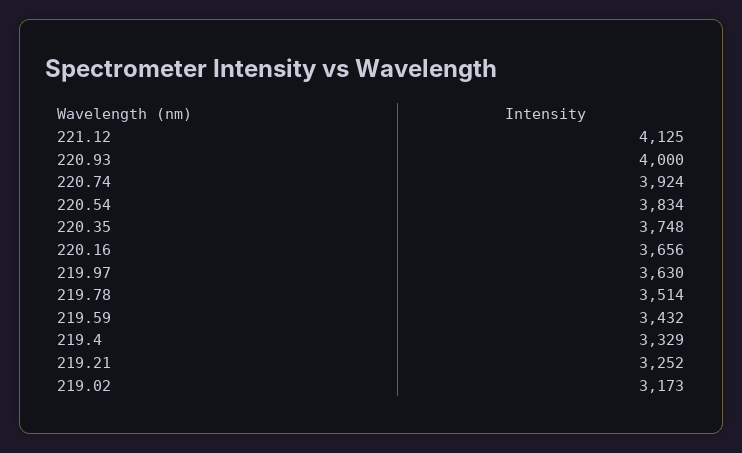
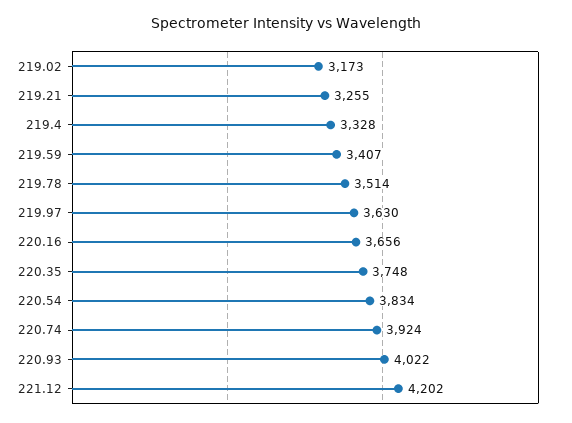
  {
-   "221.12": 4125,
+   "221.12": 4202,
-   "220.93": 4000,
+   "220.93": 4022,
    "220.74": 3924,
    "220.54": 3834,
    "220.35": 3748,
    "220.16": 3656,
    "219.97": 3630,
    "219.78": 3514,
-   "219.59": 3432,
+   "219.59": 3407,
-   "219.4": 3329,
+   "219.4": 3328,
-   "219.21": 3252,
+   "219.21": 3255,
    "219.02": 3173
  }

